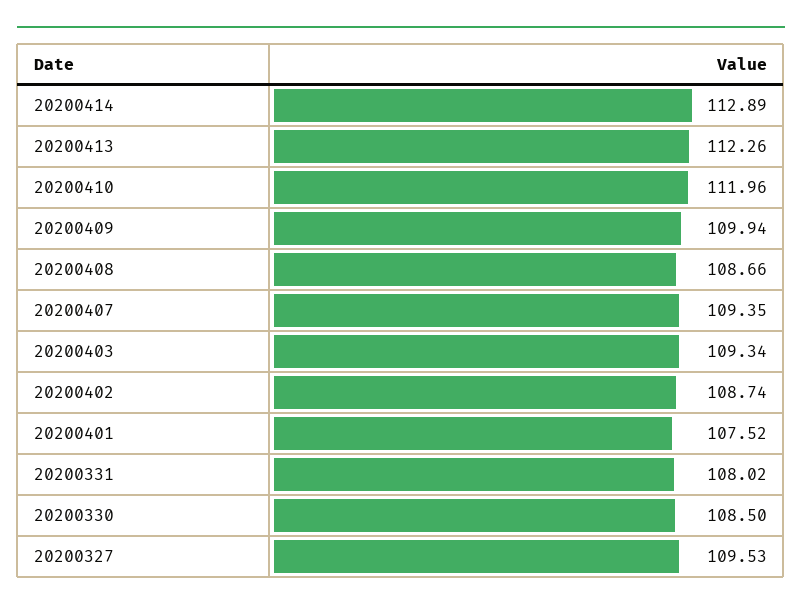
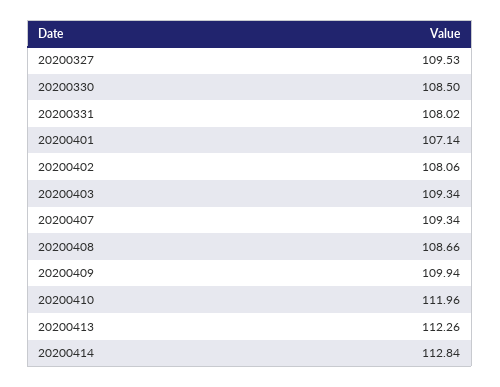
  {
-   "20200414": 112.89,
+   "20200414": 112.84,
    "20200413": 112.26,
    "20200410": 111.96,
    "20200409": 109.94,
    "20200408": 108.66,
-   "20200407": 109.35,
+   "20200407": 109.34,
    "20200403": 109.34,
-   "20200402": 108.74,
+   "20200402": 108.06,
-   "20200401": 107.52,
+   "20200401": 107.14,
    "20200331": 108.02,
    "20200330": 108.5,
    "20200327": 109.53
  }

